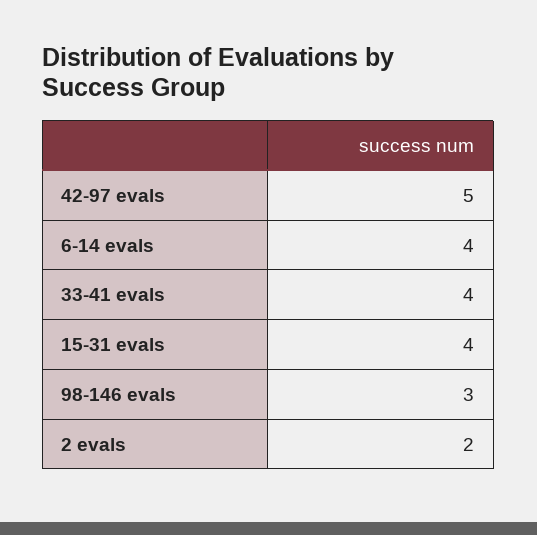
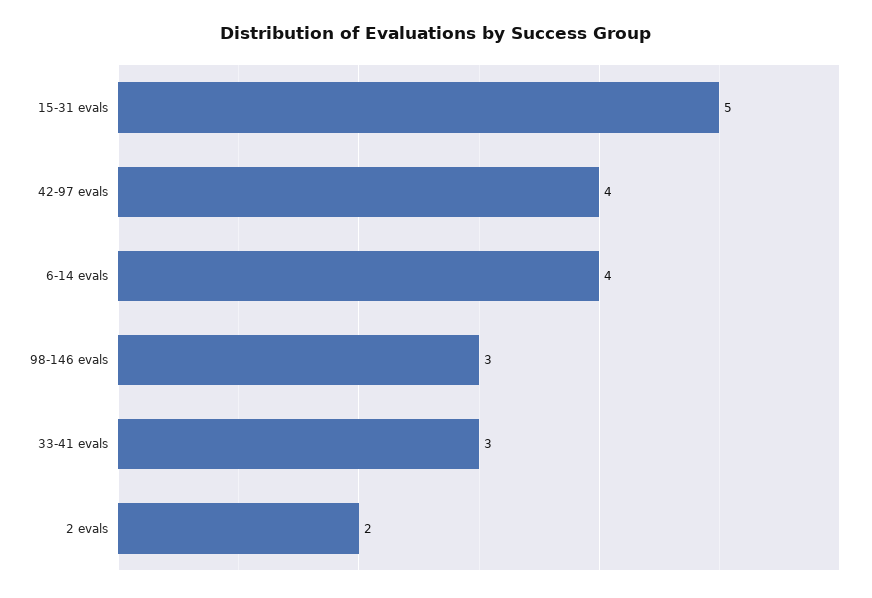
  {
-   "42-97 evals": 5,
+   "42-97 evals": 4,
    "6-14 evals": 4,
-   "33-41 evals": 4,
+   "33-41 evals": 3,
-   "15-31 evals": 4,
+   "15-31 evals": 5,
    "98-146 evals": 3,
    "2 evals": 2
  }

